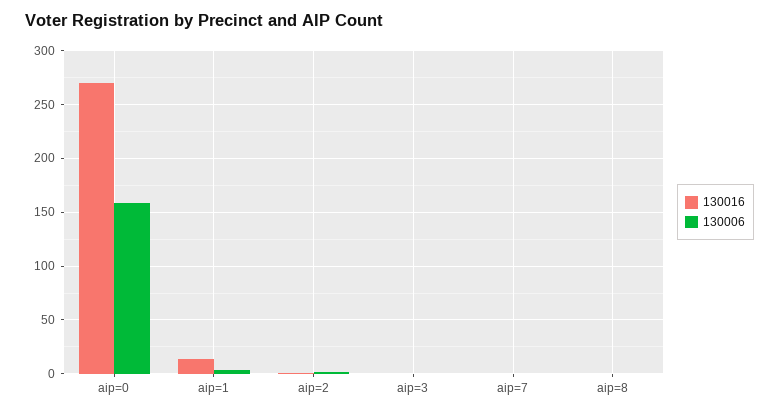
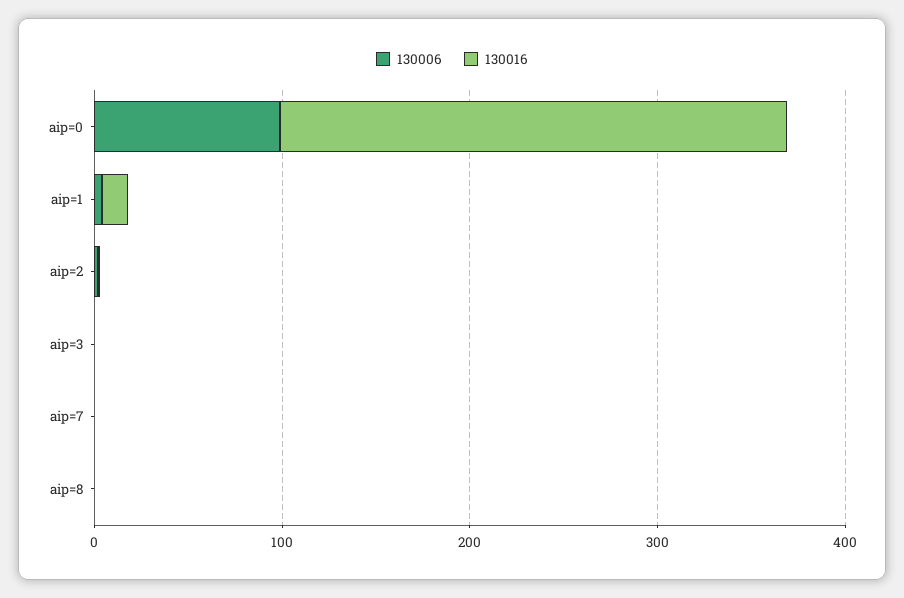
  {
    "130016": {
      "aip=0": 270,
      "aip=1": 10,
      "aip=2": 0,
      "aip=3": 0,
      "aip=7": 0,
      "aip=8": 0
    },
    "130006": {
-     "aip=0": 160,
+     "aip=0": 100,
      "aip=1": 0,
      "aip=2": 0,
      "aip=3": 0,
      "aip=7": 0,
      "aip=8": 0
    }
  }

